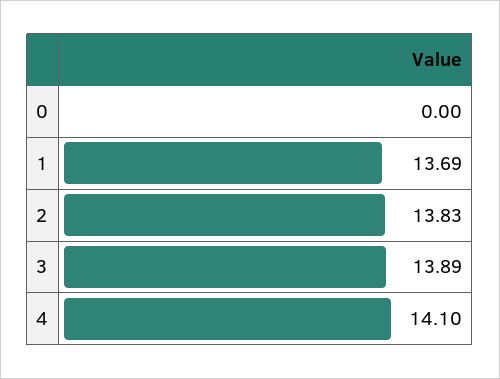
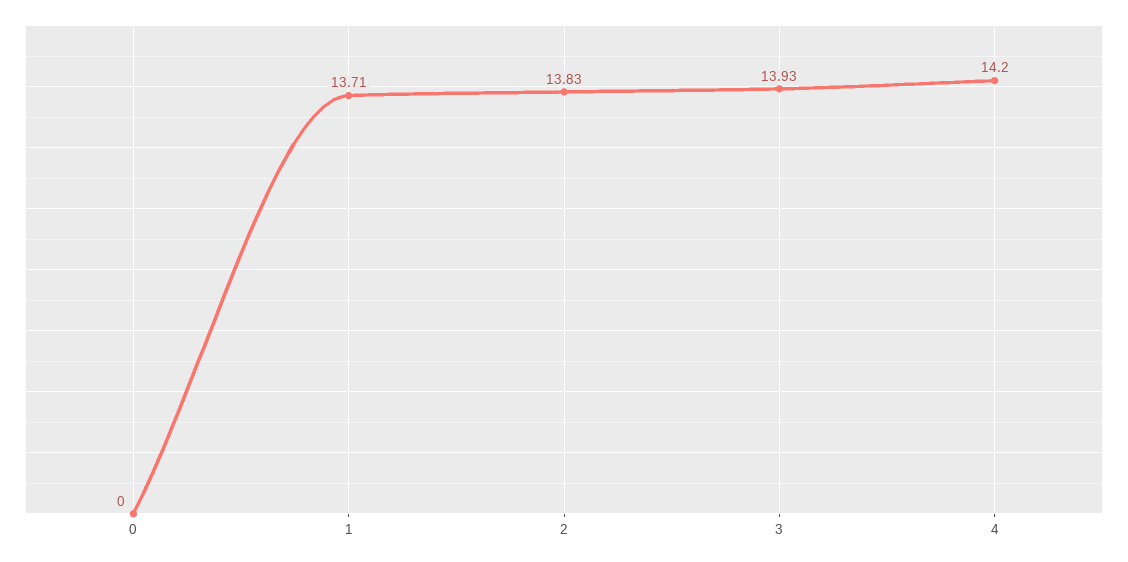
  {
    "0": 0,
-   "1": 13.69,
+   "1": 13.71,
    "2": 13.83,
-   "3": 13.89,
+   "3": 13.93,
-   "4": 14.1
+   "4": 14.2
  }

